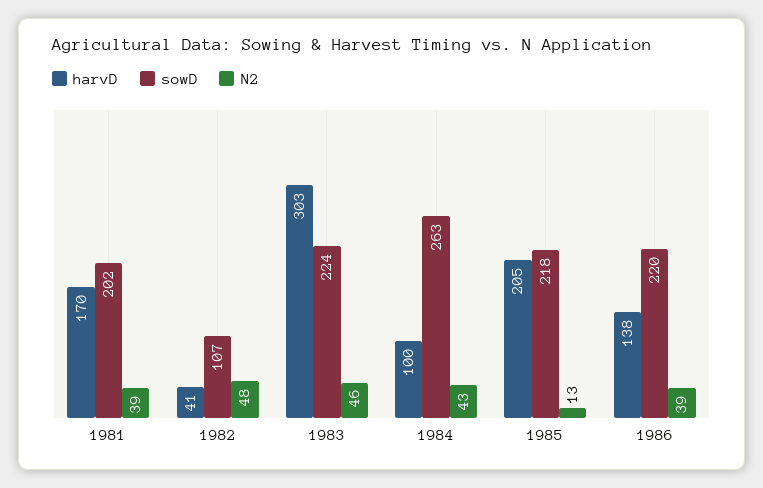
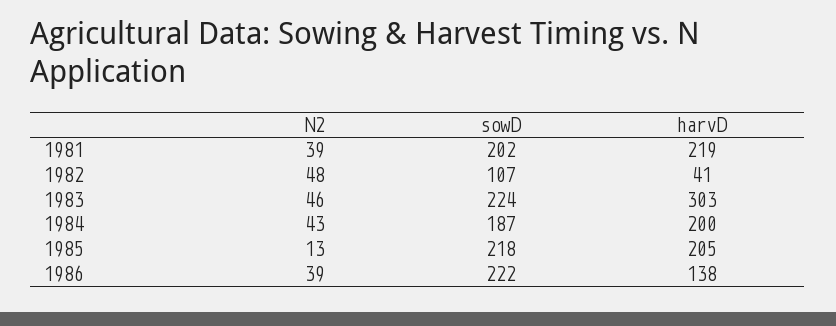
  {
    "harvD": {
-     "1981": 170,
+     "1981": 219,
      "1982": 41,
      "1983": 303,
-     "1984": 100,
+     "1984": 200,
      "1985": 205,
      "1986": 138
    },
    "sowD": {
      "1981": 202,
      "1982": 107,
      "1983": 224,
-     "1984": 263,
+     "1984": 187,
      "1985": 218,
-     "1986": 220
+     "1986": 222
    },
    "N2": {
      "1981": 39,
      "1982": 48,
      "1983": 46,
      "1984": 43,
      "1985": 13,
      "1986": 39
    }
  }

